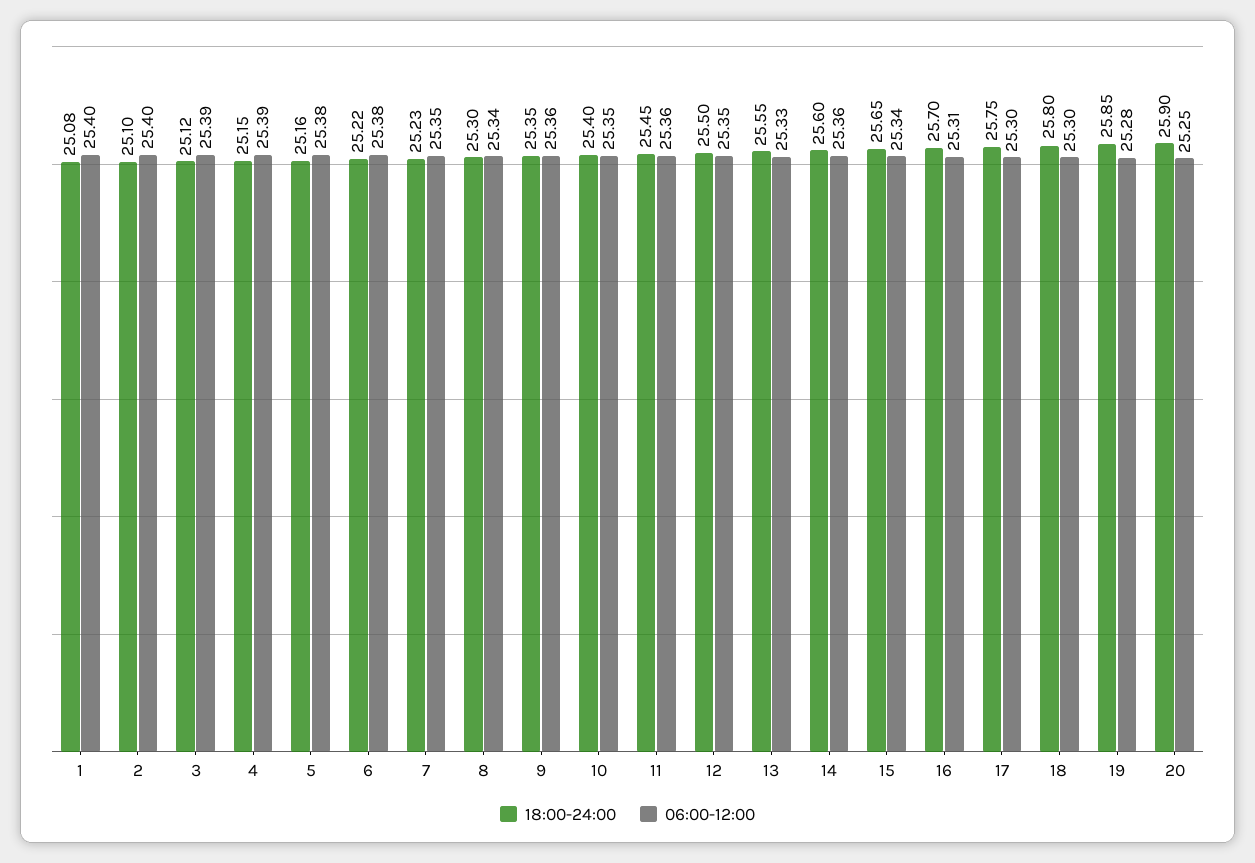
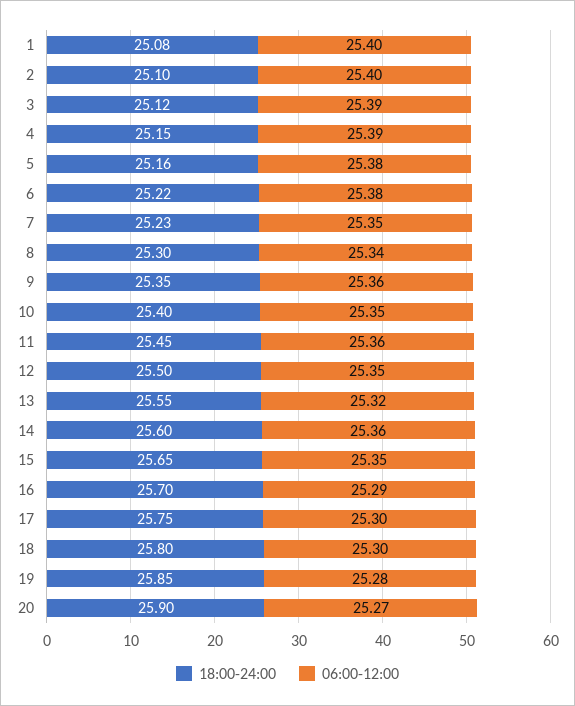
  {
    "18:00-24:00": {
      "1": 25.08,
      "2": 25.1,
      "3": 25.12,
      "4": 25.15,
      "5": 25.16,
      "6": 25.22,
      "7": 25.23,
      "8": 25.3,
      "9": 25.35,
      "10": 25.4,
      "11": 25.45,
      "12": 25.5,
      "13": 25.55,
      "14": 25.6,
      "15": 25.65,
      "16": 25.7,
      "17": 25.75,
      "18": 25.8,
      "19": 25.85,
      "20": 25.9
    },
    "06:00-12:00": {
      "1": 25.4,
      "2": 25.4,
      "3": 25.39,
      "4": 25.39,
      "5": 25.38,
      "6": 25.38,
      "7": 25.35,
      "8": 25.34,
      "9": 25.36,
      "10": 25.35,
      "11": 25.36,
      "12": 25.35,
-     "13": 25.33,
+     "13": 25.32,
      "14": 25.36,
-     "15": 25.34,
+     "15": 25.35,
-     "16": 25.31,
+     "16": 25.29,
      "17": 25.3,
      "18": 25.3,
      "19": 25.28,
-     "20": 25.25
+     "20": 25.27
    }
  }

